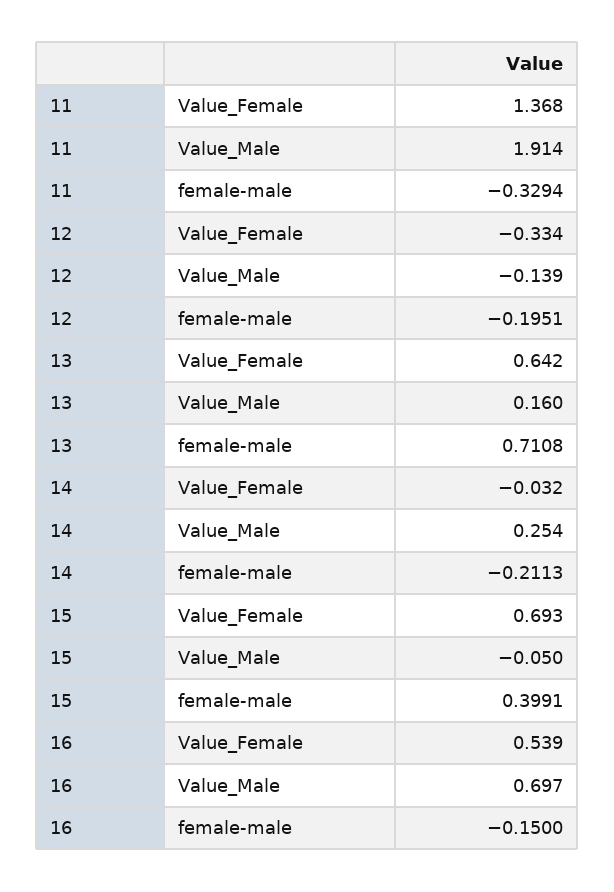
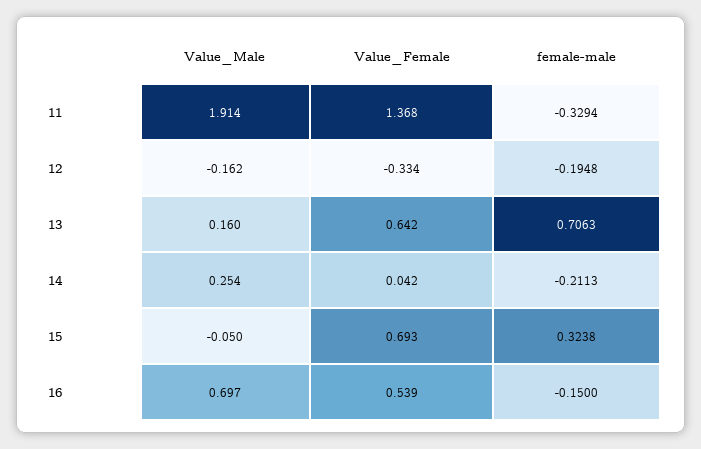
  {
    "11": {
      "Value_Female": 1.368,
      "Value_Male": 1.914,
      "female-male": -0.3294
    },
    "12": {
      "Value_Female": -0.334,
-     "Value_Male": -0.139,
+     "Value_Male": -0.162,
-     "female-male": -0.1951
+     "female-male": -0.1948
    },
    "13": {
      "Value_Female": 0.642,
      "Value_Male": 0.16,
-     "female-male": 0.7108
+     "female-male": 0.7063
    },
    "14": {
-     "Value_Female": -0.032,
+     "Value_Female": 0.042,
      "Value_Male": 0.254,
      "female-male": -0.2113
    },
    "15": {
      "Value_Female": 0.693,
      "Value_Male": -0.05,
-     "female-male": 0.3991
+     "female-male": 0.3238
    },
    "16": {
      "Value_Female": 0.539,
      "Value_Male": 0.697,
      "female-male": -0.15
    }
  }

